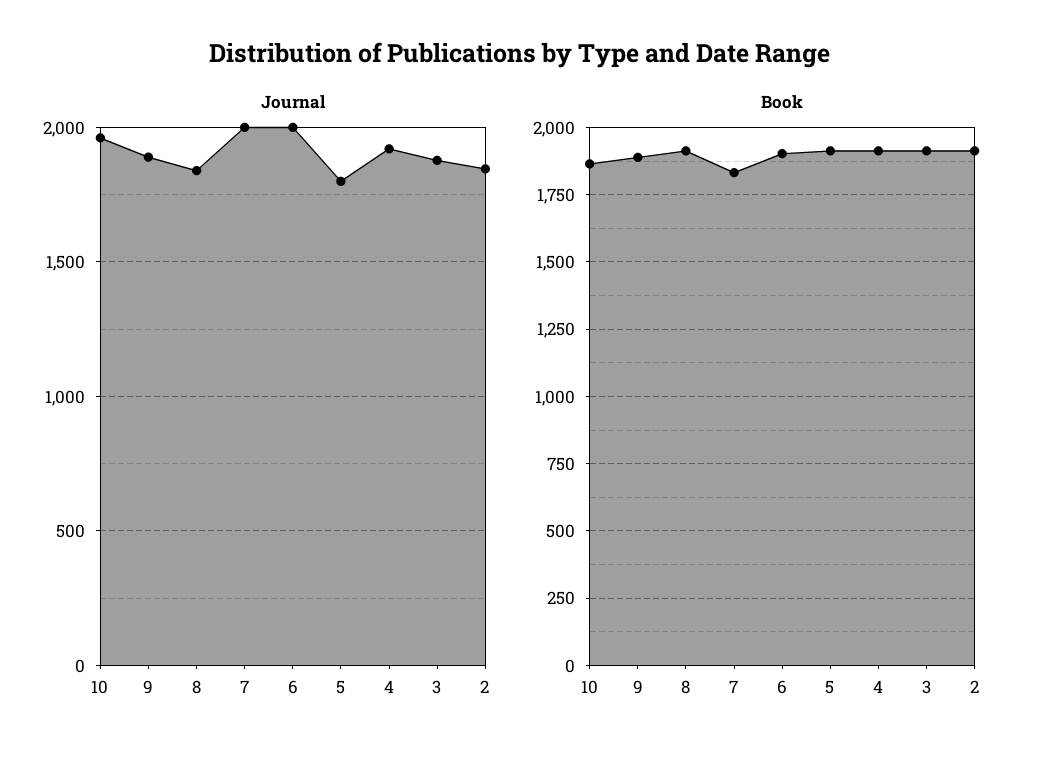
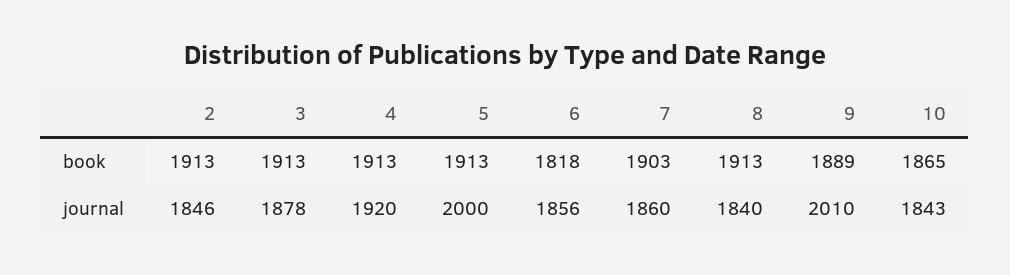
  {
    "Journal": {
-     "10": 1950,
+     "10": 1843,
-     "9": 1900,
+     "9": 2010,
      "8": 1840,
-     "7": 2000,
+     "7": 1860,
-     "6": 2000,
+     "6": 1856,
-     "5": 1800,
+     "5": 2000,
      "4": 1920,
      "3": 1878,
      "2": 1846
    },
    "Book": {
      "10": 1865,
      "9": 1889,
      "8": 1913,
-     "7": 1825,
+     "7": 1903,
-     "6": 1900,
+     "6": 1818,
      "5": 1913,
      "4": 1913,
      "3": 1913,
      "2": 1913
    }
  }

